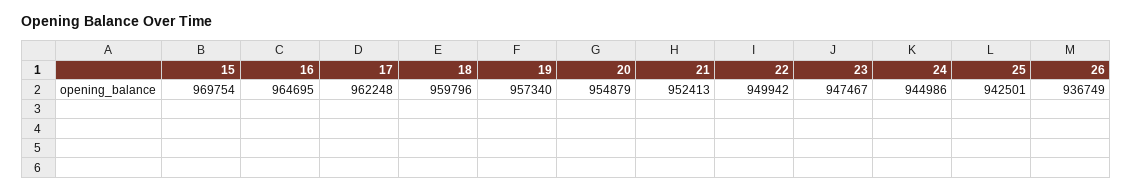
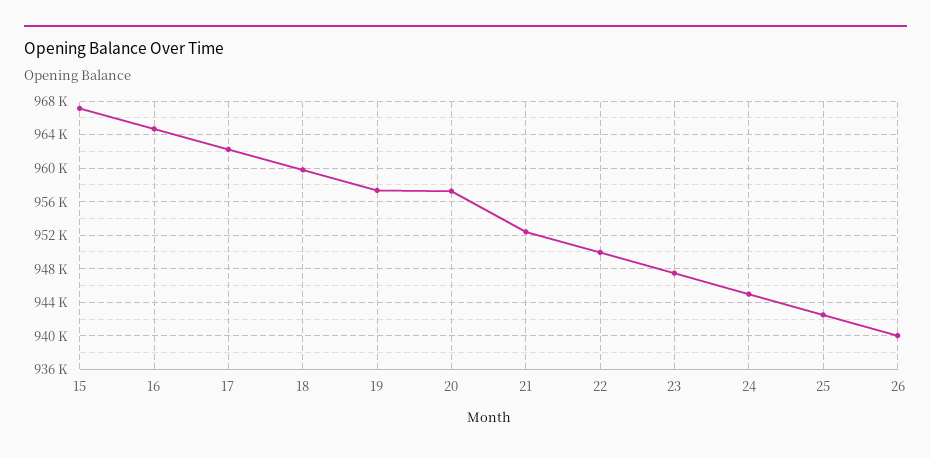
  {
-   "15": 969754,
+   "15": 967000,
    "16": 964695,
    "17": 962248,
    "18": 959796,
    "19": 957340,
-   "20": 954879,
+   "20": 957000,
    "21": 952413,
    "22": 949942,
    "23": 947467,
    "24": 944986,
    "25": 942501,
-   "26": 936749
+   "26": 940000
  }

